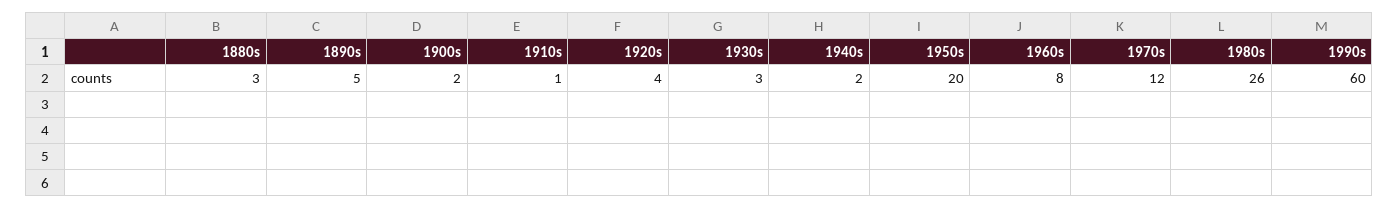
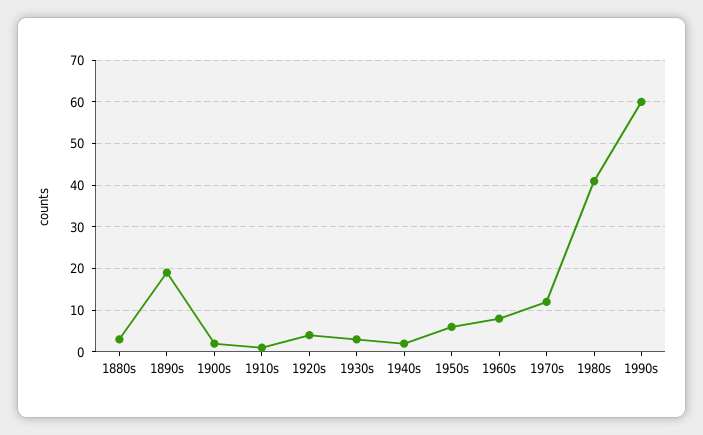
  {
    "1880s": 3,
-   "1890s": 5,
+   "1890s": 20,
    "1900s": 2,
    "1910s": 1,
    "1920s": 4,
    "1930s": 3,
    "1940s": 2,
-   "1950s": 20,
+   "1950s": 5,
    "1960s": 8,
    "1970s": 12,
-   "1980s": 26,
+   "1980s": 40,
    "1990s": 60
  }

